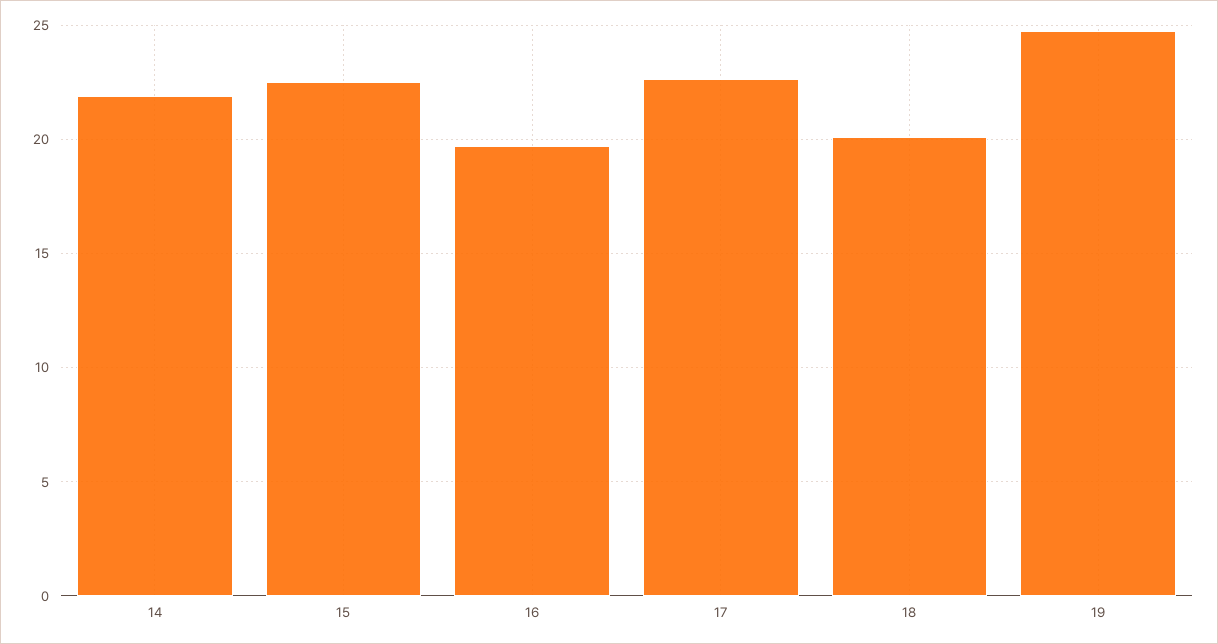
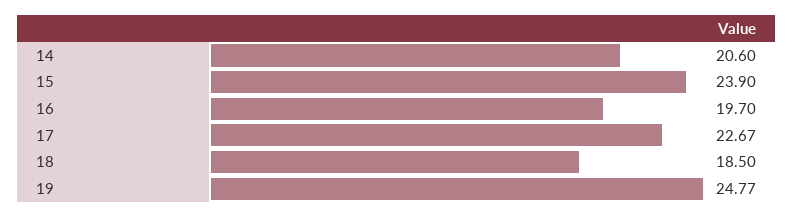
  {
-   "14": 22,
+   "14": 20.6,
-   "15": 22.5,
+   "15": 23.9,
    "16": 19.7,
    "17": 22.67,
-   "18": 20,
+   "18": 18.5,
    "19": 24.77
  }

